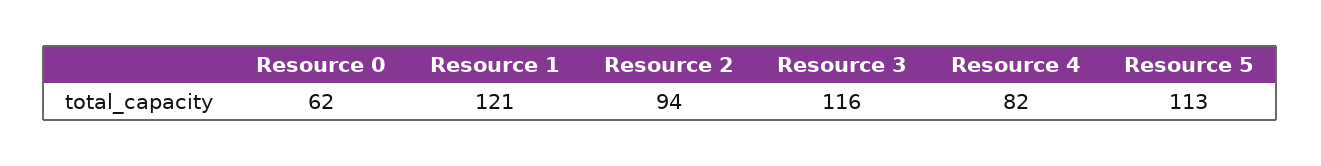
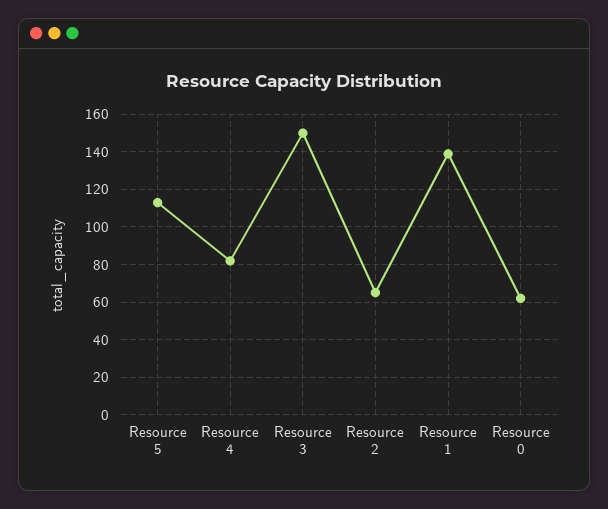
  {
    "Resource 0": 62,
-   "Resource 1": 121,
+   "Resource 1": 140,
-   "Resource 2": 94,
+   "Resource 2": 65,
-   "Resource 3": 116,
+   "Resource 3": 150,
    "Resource 4": 82,
    "Resource 5": 113
  }

